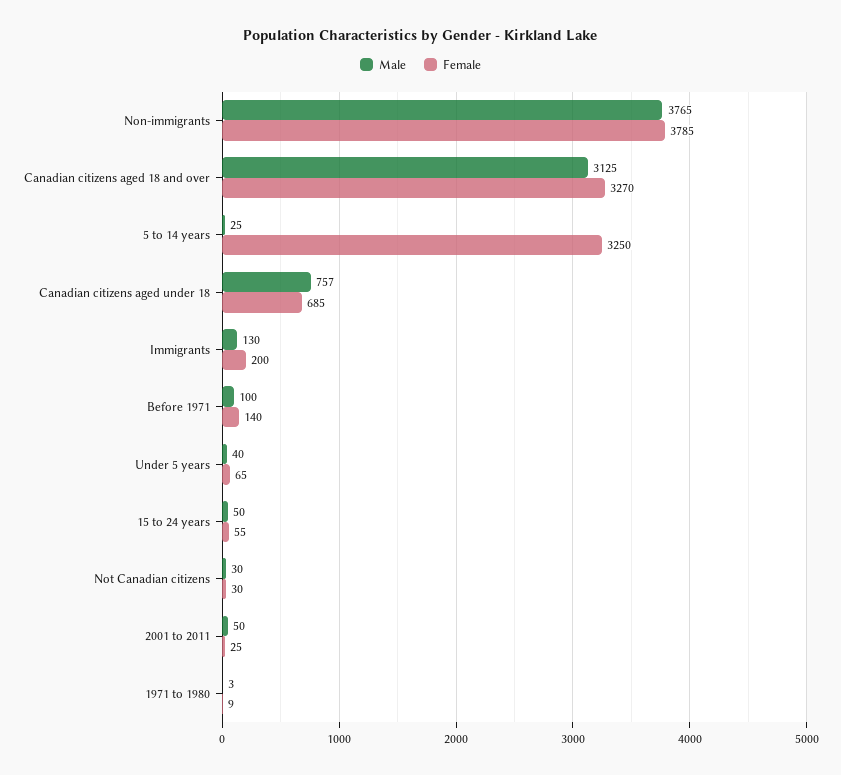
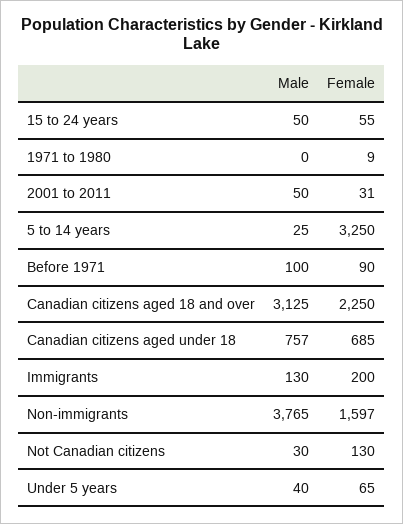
  {
    "Male": {
      "Non-immigrants": 3765,
      "Canadian citizens aged 18 and over": 3125,
      "5 to 14 years": 25,
      "Canadian citizens aged under 18": 757,
      "Immigrants": 130,
      "Before 1971": 100,
      "Under 5 years": 40,
      "15 to 24 years": 50,
      "Not Canadian citizens": 30,
      "2001 to 2011": 50,
-     "1971 to 1980": 3
+     "1971 to 1980": 0
    },
    "Female": {
-     "Non-immigrants": 3785,
+     "Non-immigrants": 1597,
-     "Canadian citizens aged 18 and over": 3270,
+     "Canadian citizens aged 18 and over": 2250,
      "5 to 14 years": 3250,
      "Canadian citizens aged under 18": 685,
      "Immigrants": 200,
-     "Before 1971": 140,
+     "Before 1971": 90,
      "Under 5 years": 65,
      "15 to 24 years": 55,
-     "Not Canadian citizens": 30,
+     "Not Canadian citizens": 130,
-     "2001 to 2011": 25,
+     "2001 to 2011": 31,
      "1971 to 1980": 9
    }
  }

